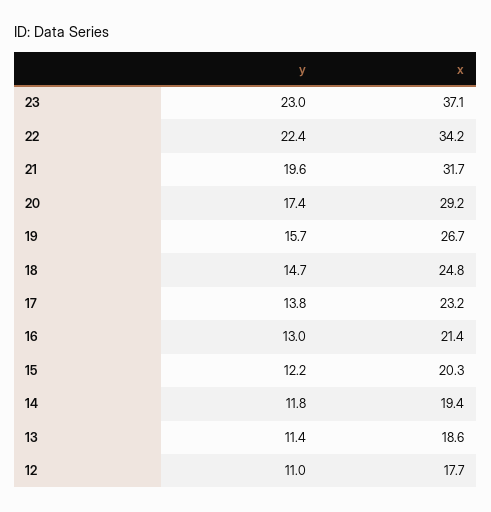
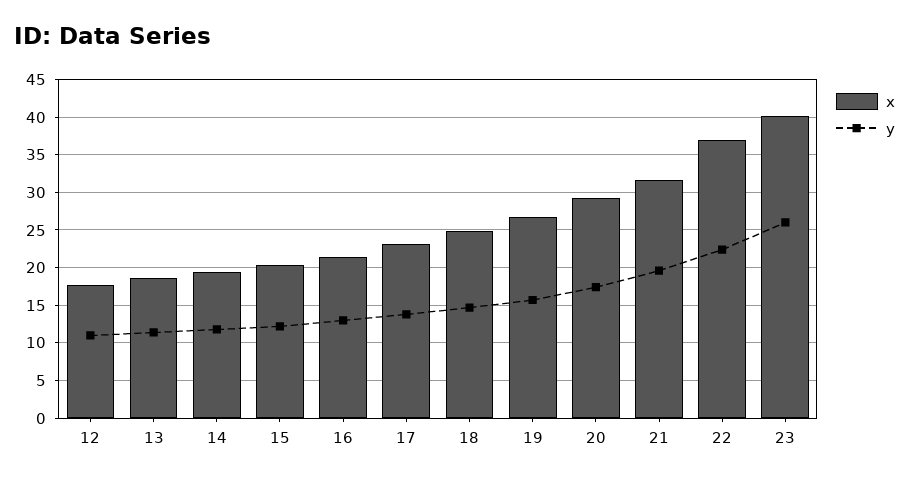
  {
    "y": {
-     "23": 23,
+     "23": 26,
      "22": 22.4,
      "21": 19.6,
      "20": 17.4,
      "19": 15.7,
      "18": 14.7,
      "17": 13.8,
      "16": 13,
      "15": 12.2,
      "14": 11.8,
      "13": 11.4,
      "12": 11
    },
    "x": {
-     "23": 37.1,
+     "23": 40,
-     "22": 34.2,
+     "22": 37,
      "21": 31.7,
      "20": 29.2,
      "19": 26.7,
      "18": 24.8,
      "17": 23.2,
      "16": 21.4,
      "15": 20.3,
      "14": 19.4,
      "13": 18.6,
      "12": 17.7
    }
  }

